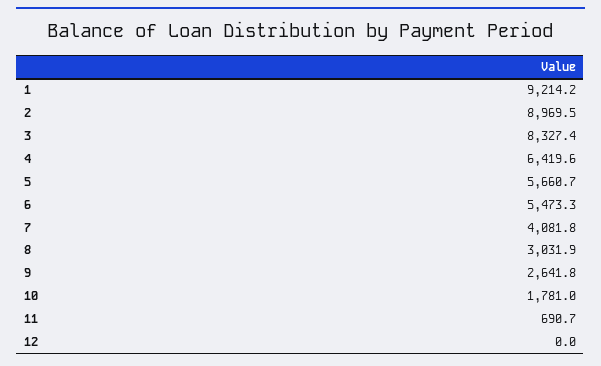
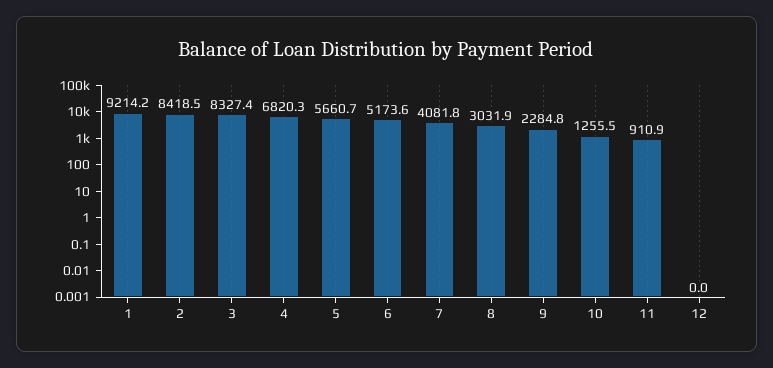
  {
    "1": 9214.2,
-   "2": 8969.5,
+   "2": 8418.5,
    "3": 8327.4,
-   "4": 6419.6,
+   "4": 6820.3,
    "5": 5660.7,
-   "6": 5473.3,
+   "6": 5173.6,
    "7": 4081.8,
    "8": 3031.9,
-   "9": 2641.8,
+   "9": 2284.8,
-   "10": 1781,
+   "10": 1255.5,
-   "11": 690.7,
+   "11": 910.9,
    "12": 0
  }

